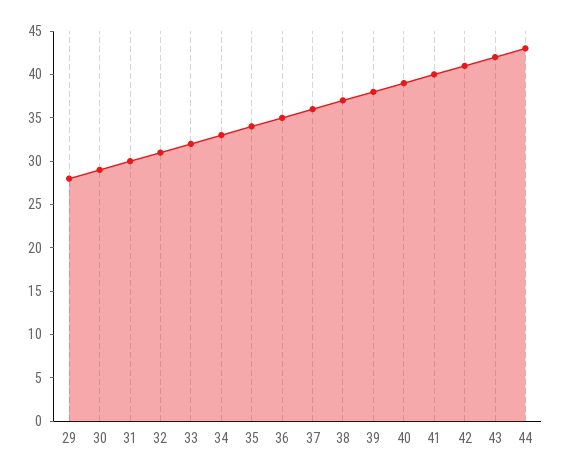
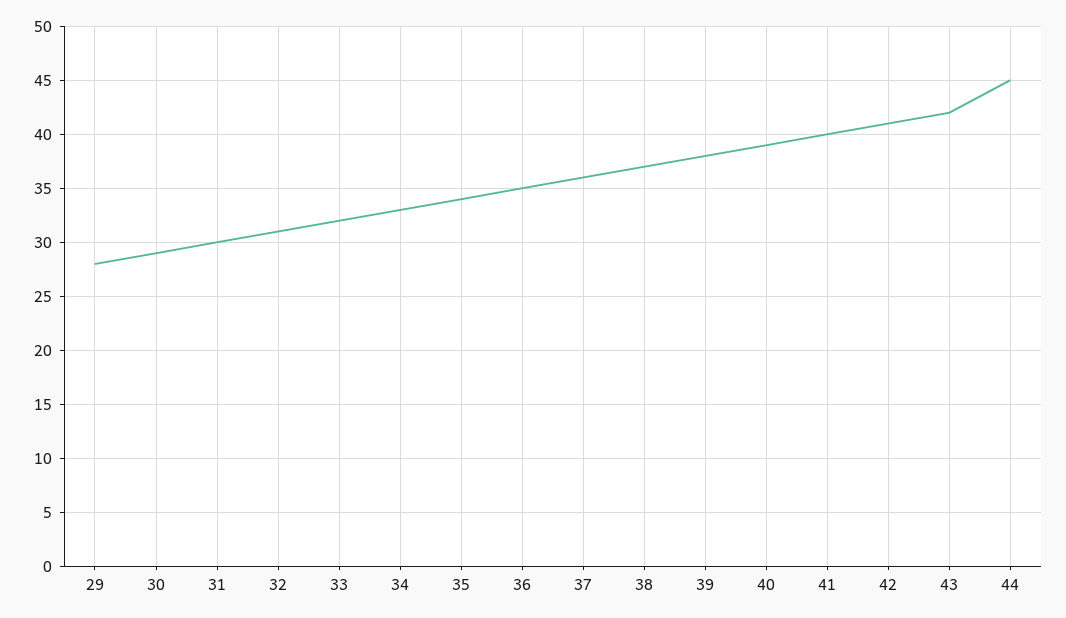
  {
    "29": 28,
    "30": 29,
    "31": 30,
    "32": 31,
    "33": 32,
    "34": 33,
    "35": 34,
    "36": 35,
    "37": 36,
    "38": 37,
    "39": 38,
    "40": 39,
    "41": 40,
    "42": 41,
    "43": 42,
-   "44": 43
+   "44": 45
  }

